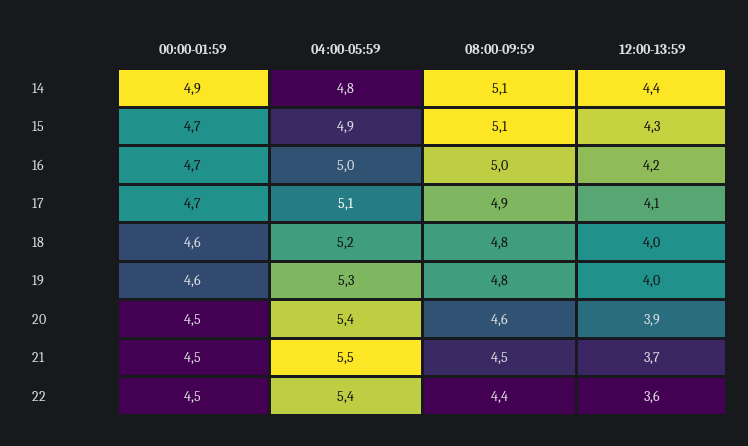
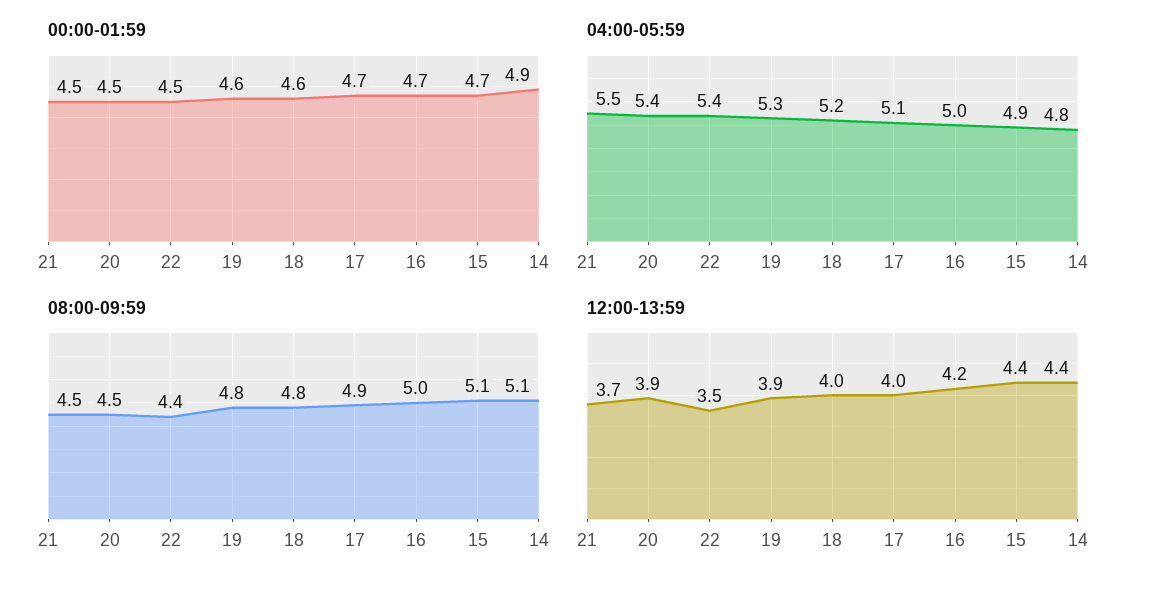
  {
    "00:00-01:59": {
      "14": 4.9,
      "15": 4.7,
      "16": 4.7,
      "17": 4.7,
      "18": 4.6,
      "19": 4.6,
      "20": 4.5,
      "21": 4.5,
      "22": 4.5
    },
    "04:00-05:59": {
      "14": 4.8,
      "15": 4.9,
      "16": 5,
      "17": 5.1,
      "18": 5.2,
      "19": 5.3,
      "20": 5.4,
      "21": 5.5,
      "22": 5.4
    },
    "08:00-09:59": {
      "14": 5.1,
      "15": 5.1,
      "16": 5,
      "17": 4.9,
      "18": 4.8,
      "19": 4.8,
-     "20": 4.6,
+     "20": 4.5,
      "21": 4.5,
      "22": 4.4
    },
    "12:00-13:59": {
      "14": 4.4,
-     "15": 4.3,
+     "15": 4.4,
      "16": 4.2,
-     "17": 4.1,
+     "17": 4,
      "18": 4,
-     "19": 4,
+     "19": 3.9,
      "20": 3.9,
      "21": 3.7,
-     "22": 3.6
+     "22": 3.5
    }
  }

